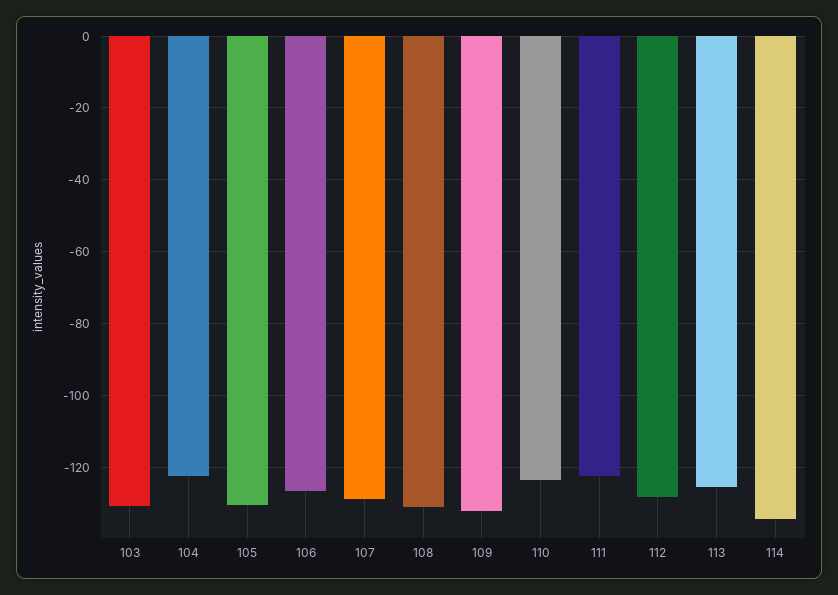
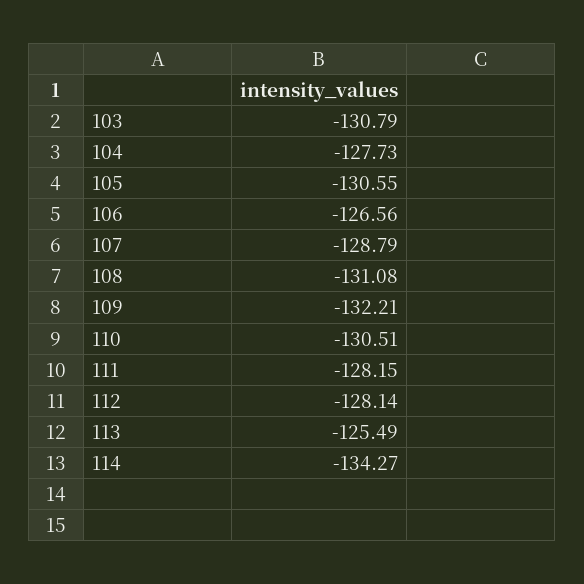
  {
    "103": -130.79,
-   "104": -122,
+   "104": -127.73,
    "105": -130.55,
    "106": -126.56,
    "107": -128.79,
    "108": -131.08,
    "109": -132.21,
-   "110": -124,
+   "110": -130.51,
-   "111": -122,
+   "111": -128.15,
    "112": -128.14,
    "113": -125.49,
    "114": -134.27
  }

